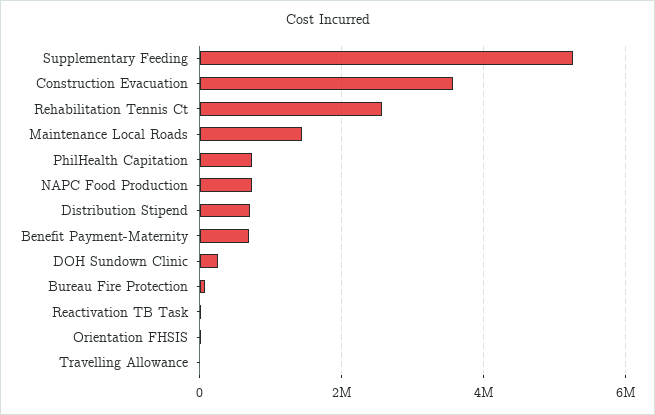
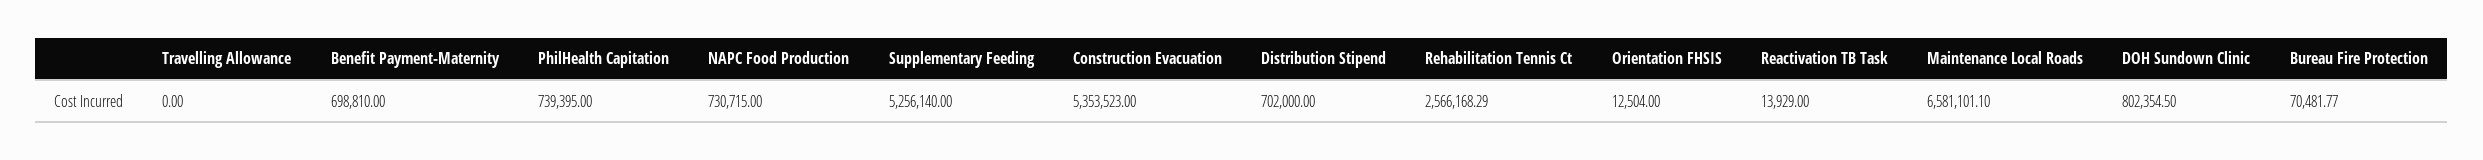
  {
    "Supplementary Feeding": 5256140,
-   "Construction Evacuation": 3600000,
+   "Construction Evacuation": 5353523,
    "Rehabilitation Tennis Ct": 2566168.29,
-   "Maintenance Local Roads": 1400000,
+   "Maintenance Local Roads": 6581101.1,
    "PhilHealth Capitation": 739395,
    "NAPC Food Production": 730715,
    "Distribution Stipend": 702000,
    "Benefit Payment-Maternity": 698810,
-   "DOH Sundown Clinic": 200000,
+   "DOH Sundown Clinic": 802354.5,
    "Bureau Fire Protection": 70481.77,
    "Reactivation TB Task": 13929,
    "Orientation FHSIS": 12504,
    "Travelling Allowance": 0
  }

